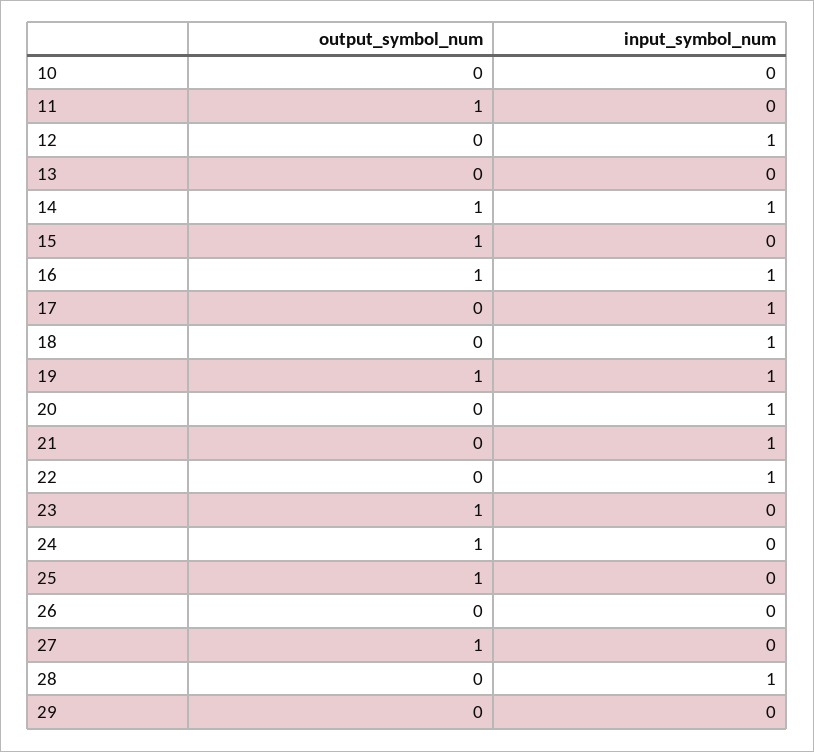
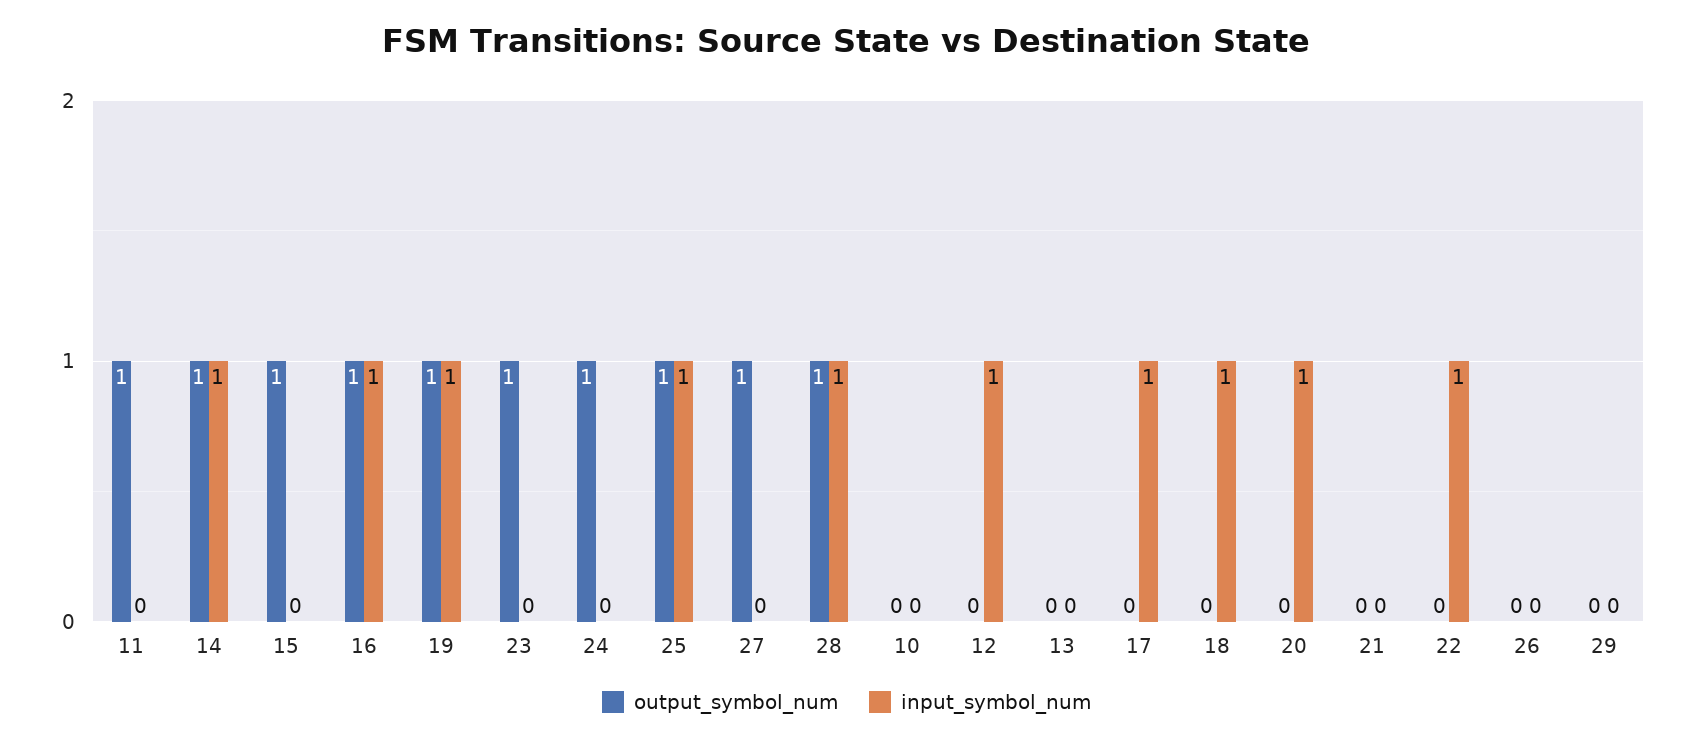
  {
    "output_symbol_num": {
      "10": 0,
      "11": 1,
      "12": 0,
      "13": 0,
      "14": 1,
      "15": 1,
      "16": 1,
      "17": 0,
      "18": 0,
      "19": 1,
      "20": 0,
      "21": 0,
      "22": 0,
      "23": 1,
      "24": 1,
      "25": 1,
      "26": 0,
      "27": 1,
-     "28": 0,
+     "28": 1,
      "29": 0
    },
    "input_symbol_num": {
      "10": 0,
      "11": 0,
      "12": 1,
      "13": 0,
      "14": 1,
      "15": 0,
      "16": 1,
      "17": 1,
      "18": 1,
      "19": 1,
      "20": 1,
-     "21": 1,
+     "21": 0,
      "22": 1,
      "23": 0,
      "24": 0,
-     "25": 0,
+     "25": 1,
      "26": 0,
      "27": 0,
      "28": 1,
      "29": 0
    }
  }

